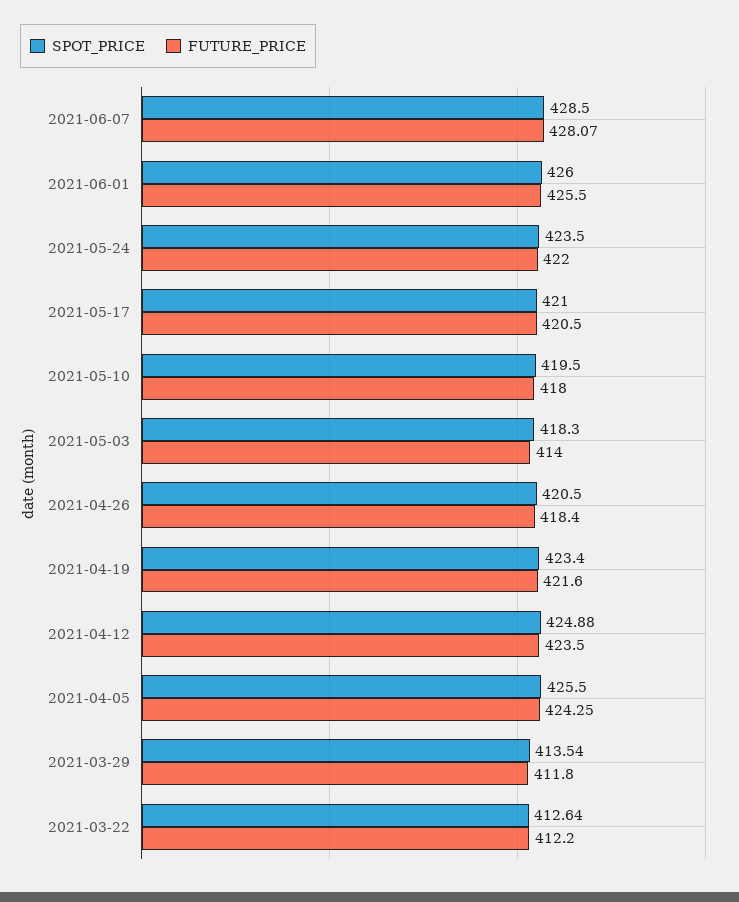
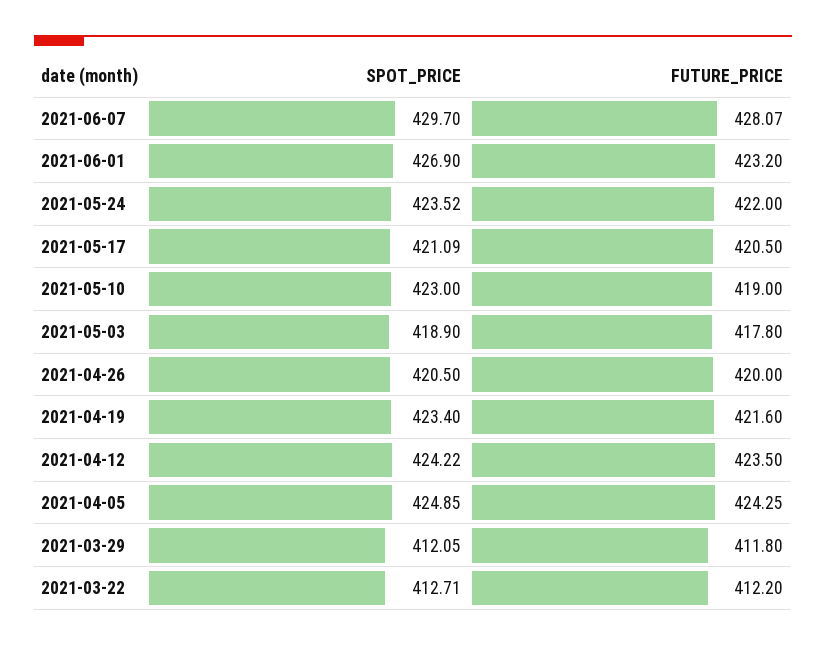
  {
    "SPOT_PRICE": {
-     "2021-06-07": 428.5,
+     "2021-06-07": 429.7,
-     "2021-06-01": 426,
+     "2021-06-01": 426.9,
-     "2021-05-24": 423.5,
+     "2021-05-24": 423.52,
-     "2021-05-17": 421,
+     "2021-05-17": 421.09,
-     "2021-05-10": 419.5,
+     "2021-05-10": 423,
-     "2021-05-03": 418.3,
+     "2021-05-03": 418.9,
      "2021-04-26": 420.5,
      "2021-04-19": 423.4,
-     "2021-04-12": 424.88,
+     "2021-04-12": 424.22,
-     "2021-04-05": 425.5,
+     "2021-04-05": 424.85,
-     "2021-03-29": 413.54,
+     "2021-03-29": 412.05,
-     "2021-03-22": 412.64
+     "2021-03-22": 412.71
    },
    "FUTURE_PRICE": {
      "2021-06-07": 428.07,
-     "2021-06-01": 425.5,
+     "2021-06-01": 423.2,
      "2021-05-24": 422,
      "2021-05-17": 420.5,
-     "2021-05-10": 418,
+     "2021-05-10": 419,
-     "2021-05-03": 414,
+     "2021-05-03": 417.8,
-     "2021-04-26": 418.4,
+     "2021-04-26": 420,
      "2021-04-19": 421.6,
      "2021-04-12": 423.5,
      "2021-04-05": 424.25,
      "2021-03-29": 411.8,
      "2021-03-22": 412.2
    }
  }

